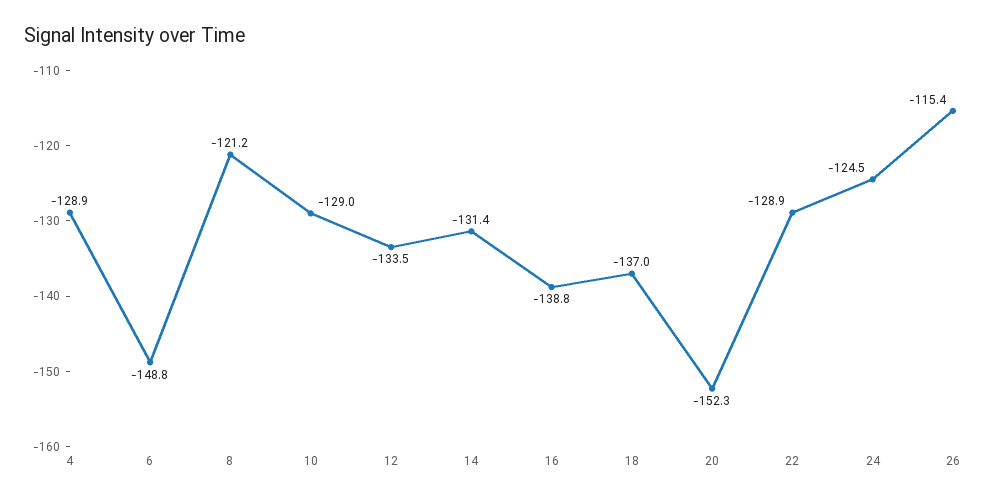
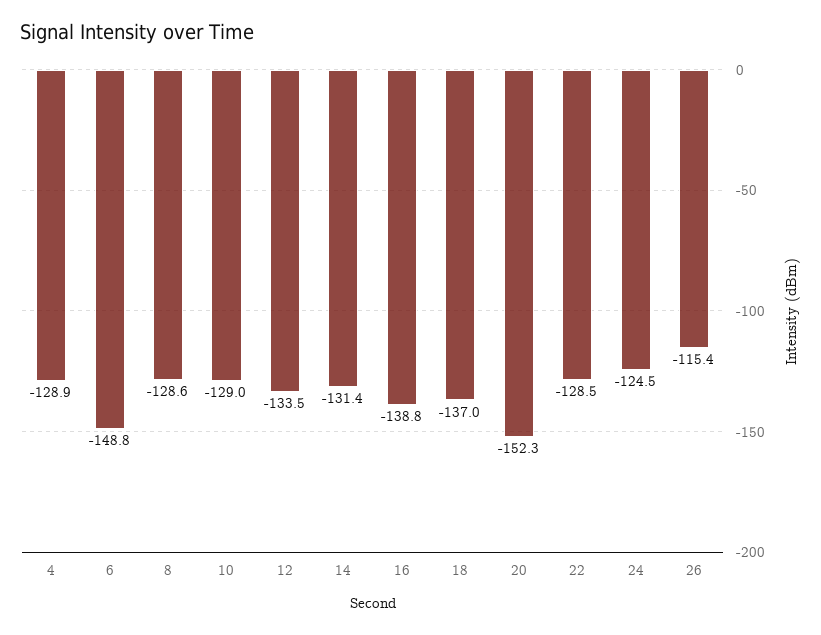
  {
    "4": -128.9,
    "6": -148.8,
-   "8": -121.2,
+   "8": -128.6,
    "10": -129,
    "12": -133.5,
    "14": -131.4,
    "16": -138.8,
    "18": -137,
    "20": -152.3,
-   "22": -128.9,
+   "22": -128.5,
    "24": -124.5,
    "26": -115.4
  }

